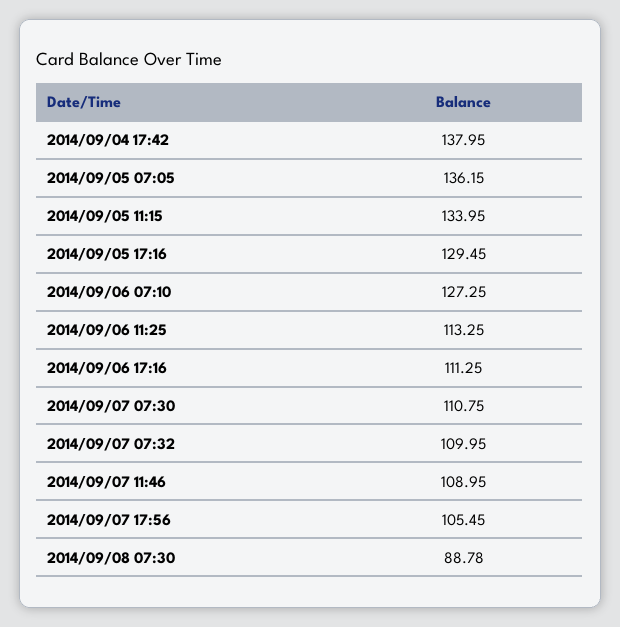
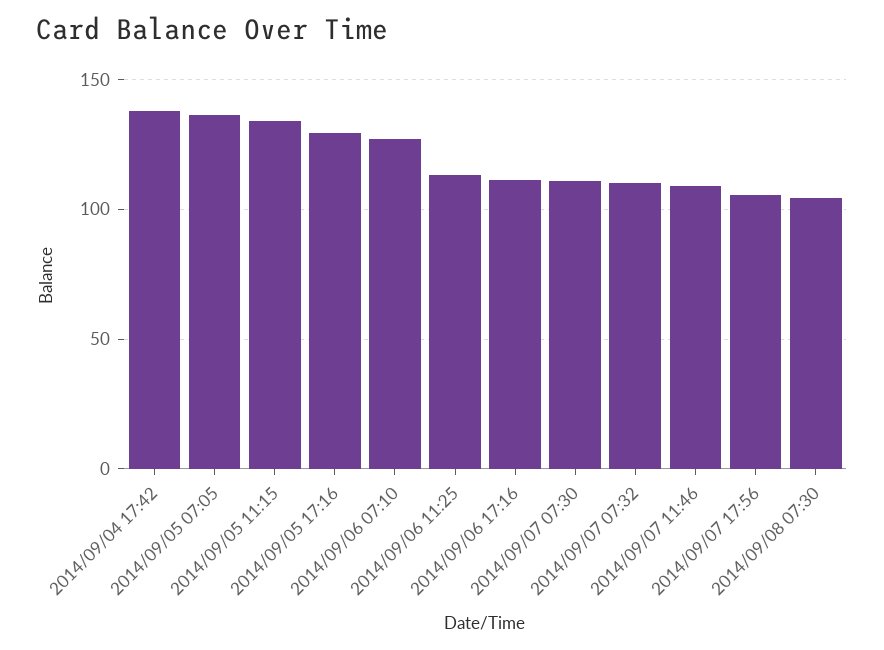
  {
    "2014/09/04 17:42": 137.95,
    "2014/09/05 07:05": 136.15,
    "2014/09/05 11:15": 133.95,
    "2014/09/05 17:16": 129.45,
    "2014/09/06 07:10": 127.25,
    "2014/09/06 11:25": 113.25,
    "2014/09/06 17:16": 111.25,
    "2014/09/07 07:30": 110.75,
    "2014/09/07 07:32": 109.95,
    "2014/09/07 11:46": 108.95,
    "2014/09/07 17:56": 105.45,
-   "2014/09/08 07:30": 88.78
+   "2014/09/08 07:30": 105
  }

